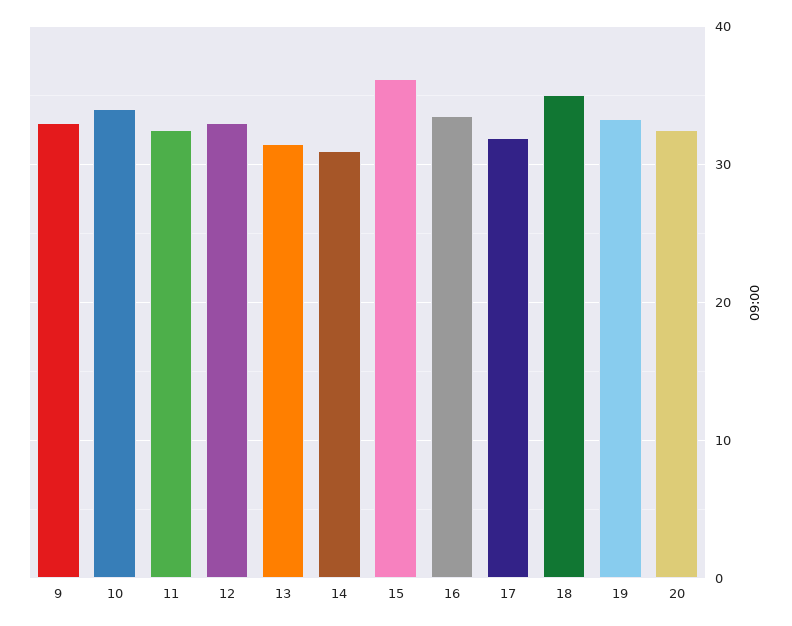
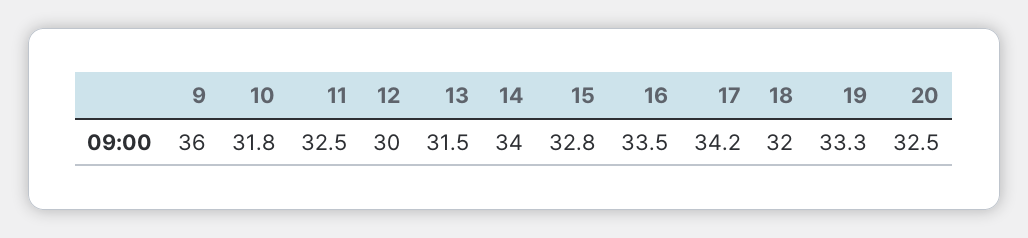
  {
-   "9": 33,
+   "9": 36,
-   "10": 34,
+   "10": 31.8,
    "11": 32.5,
-   "12": 33,
+   "12": 30,
    "13": 31.5,
-   "14": 31,
+   "14": 34,
-   "15": 36,
+   "15": 32.8,
    "16": 33.5,
-   "17": 32,
+   "17": 34.2,
-   "18": 35,
+   "18": 32,
    "19": 33.3,
    "20": 32.5
  }

